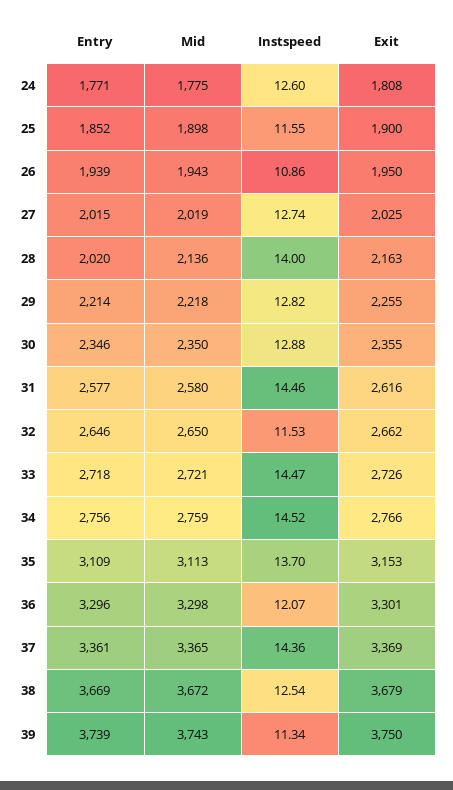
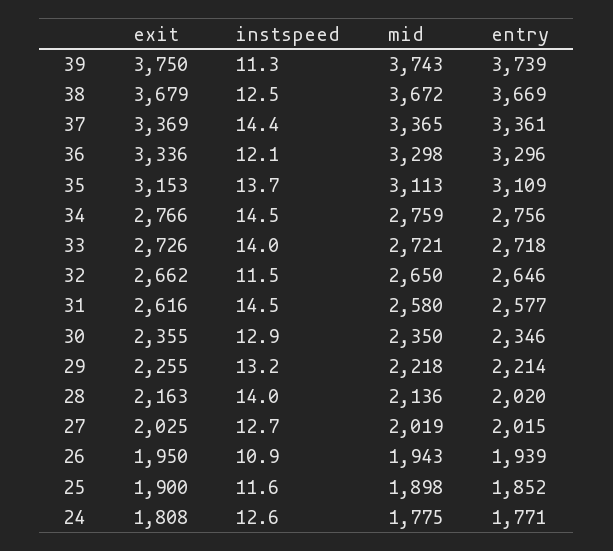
  {
    "Entry": {
      "24": 1771,
      "25": 1852,
      "26": 1939,
      "27": 2015,
      "28": 2020,
      "29": 2214,
      "30": 2346,
      "31": 2577,
      "32": 2646,
      "33": 2718,
      "34": 2756,
      "35": 3109,
      "36": 3296,
      "37": 3361,
      "38": 3669,
      "39": 3739
    },
    "Mid": {
      "24": 1775,
      "25": 1898,
      "26": 1943,
      "27": 2019,
      "28": 2136,
      "29": 2218,
      "30": 2350,
      "31": 2580,
      "32": 2650,
      "33": 2721,
      "34": 2759,
      "35": 3113,
      "36": 3298,
      "37": 3365,
      "38": 3672,
      "39": 3743
    },
    "Instspeed": {
      "24": 12.6,
      "25": 11.55,
      "26": 10.86,
      "27": 12.74,
      "28": 14,
-     "29": 12.82,
+     "29": 13.2,
      "30": 12.88,
      "31": 14.46,
      "32": 11.53,
-     "33": 14.47,
+     "33": 14,
      "34": 14.52,
      "35": 13.7,
      "36": 12.07,
      "37": 14.36,
      "38": 12.54,
      "39": 11.34
    },
    "Exit": {
      "24": 1808,
      "25": 1900,
      "26": 1950,
      "27": 2025,
      "28": 2163,
      "29": 2255,
      "30": 2355,
      "31": 2616,
      "32": 2662,
      "33": 2726,
      "34": 2766,
      "35": 3153,
-     "36": 3301,
+     "36": 3336,
      "37": 3369,
      "38": 3679,
      "39": 3750
    }
  }

